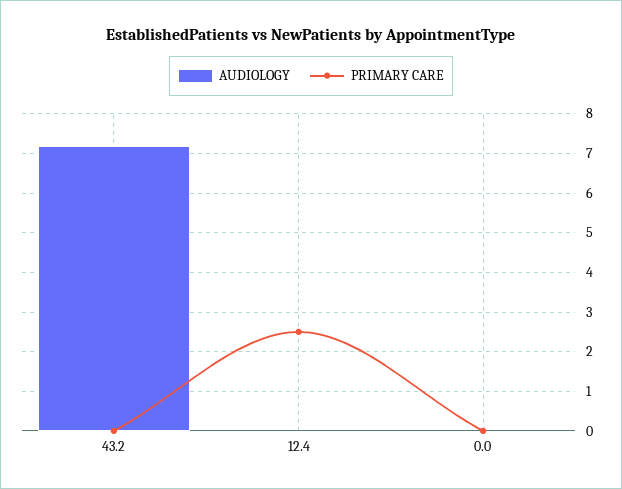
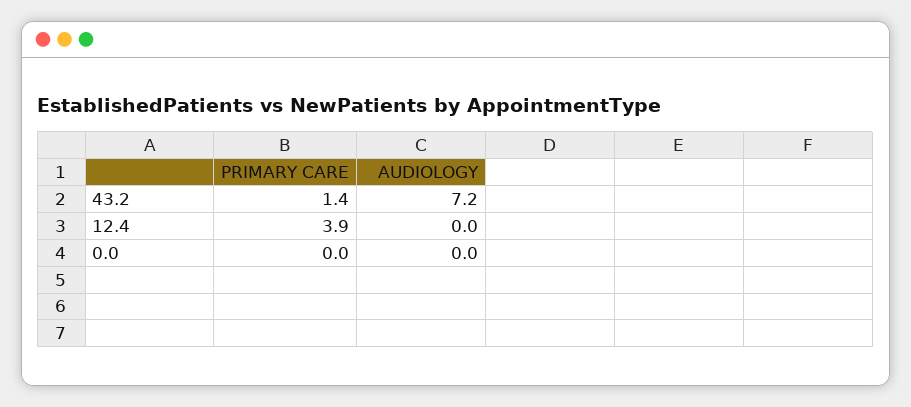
  {
    "AUDIOLOGY": {
      "43.2": 7.2,
      "12.4": 0,
      "0.0": 0
    },
    "PRIMARY CARE": {
-     "43.2": 0,
+     "43.2": 1.4,
-     "12.4": 2.5,
+     "12.4": 3.9,
      "0.0": 0
    }
  }

